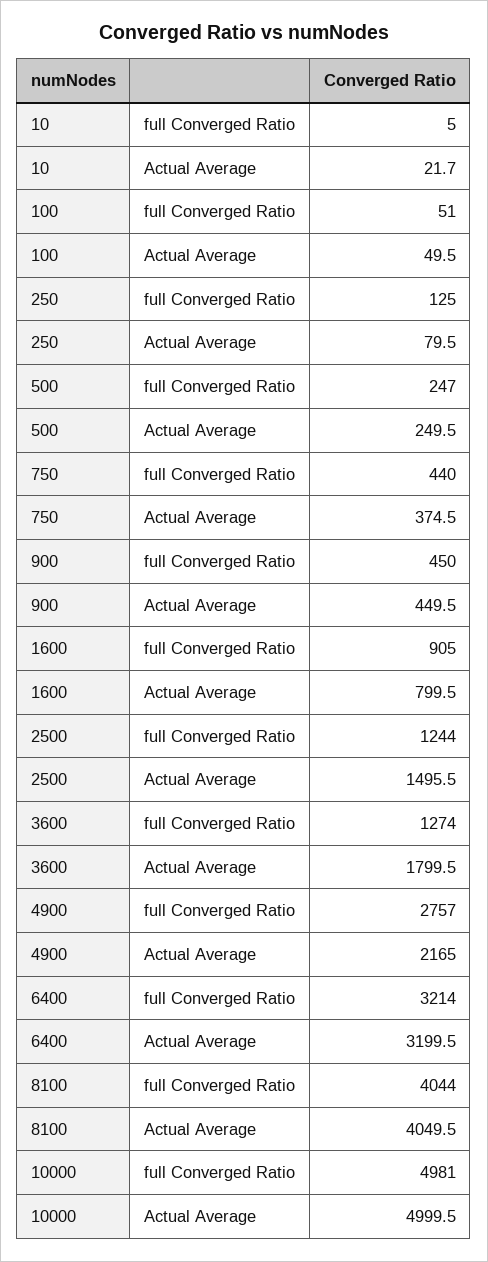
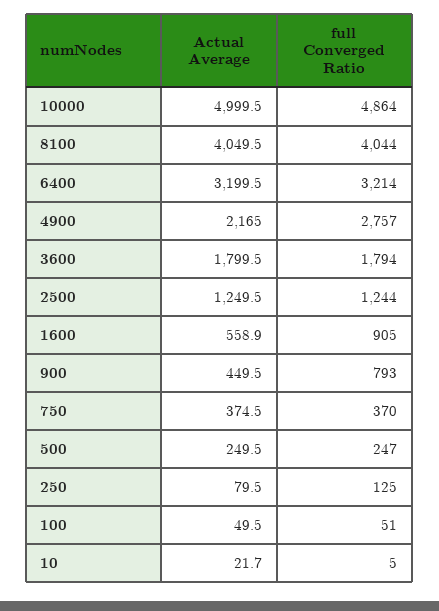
  {
    "10": {
      "full Converged Ratio": 5,
      "Actual Average": 21.7
    },
    "100": {
      "full Converged Ratio": 51,
      "Actual Average": 49.5
    },
    "250": {
      "full Converged Ratio": 125,
      "Actual Average": 79.5
    },
    "500": {
      "full Converged Ratio": 247,
      "Actual Average": 249.5
    },
    "750": {
-     "full Converged Ratio": 440,
+     "full Converged Ratio": 370,
      "Actual Average": 374.5
    },
    "900": {
-     "full Converged Ratio": 450,
+     "full Converged Ratio": 793,
      "Actual Average": 449.5
    },
    "1600": {
      "full Converged Ratio": 905,
-     "Actual Average": 799.5
+     "Actual Average": 558.9
    },
    "2500": {
      "full Converged Ratio": 1244,
-     "Actual Average": 1495.5
+     "Actual Average": 1249.5
    },
    "3600": {
-     "full Converged Ratio": 1274,
+     "full Converged Ratio": 1794,
      "Actual Average": 1799.5
    },
    "4900": {
      "full Converged Ratio": 2757,
      "Actual Average": 2165
    },
    "6400": {
      "full Converged Ratio": 3214,
      "Actual Average": 3199.5
    },
    "8100": {
      "full Converged Ratio": 4044,
      "Actual Average": 4049.5
    },
    "10000": {
-     "full Converged Ratio": 4981,
+     "full Converged Ratio": 4864,
      "Actual Average": 4999.5
    }
  }

